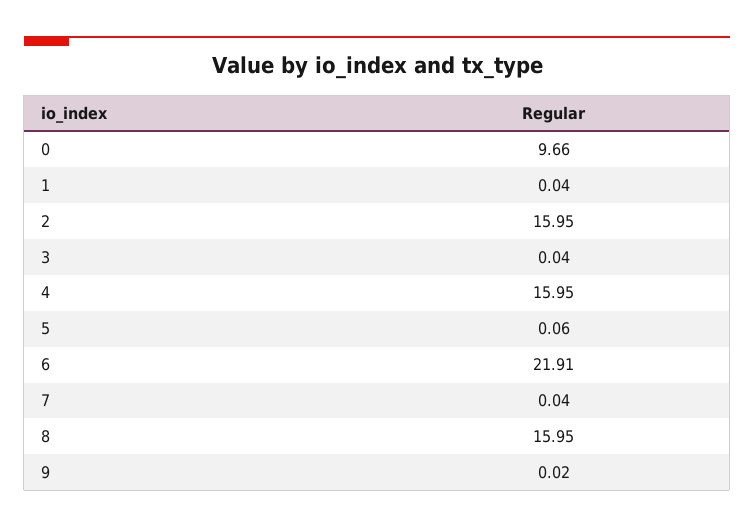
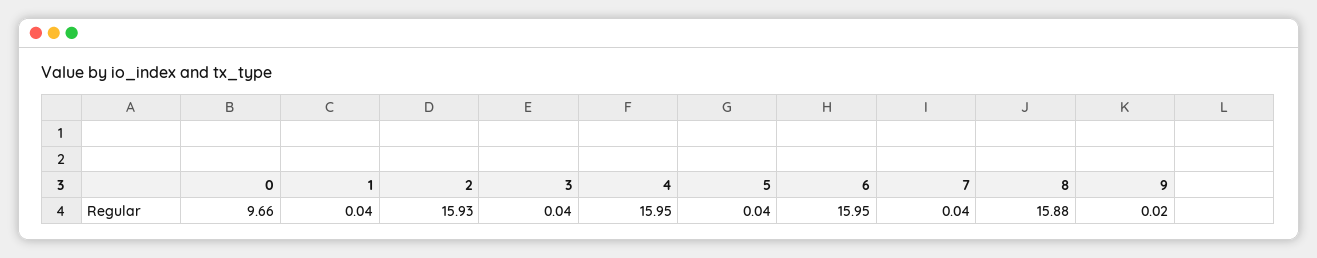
  {
    "0": 9.66,
    "1": 0.04,
-   "2": 15.95,
+   "2": 15.93,
    "3": 0.04,
    "4": 15.95,
-   "5": 0.06,
+   "5": 0.04,
-   "6": 21.91,
+   "6": 15.95,
    "7": 0.04,
-   "8": 15.95,
+   "8": 15.88,
    "9": 0.02
  }

